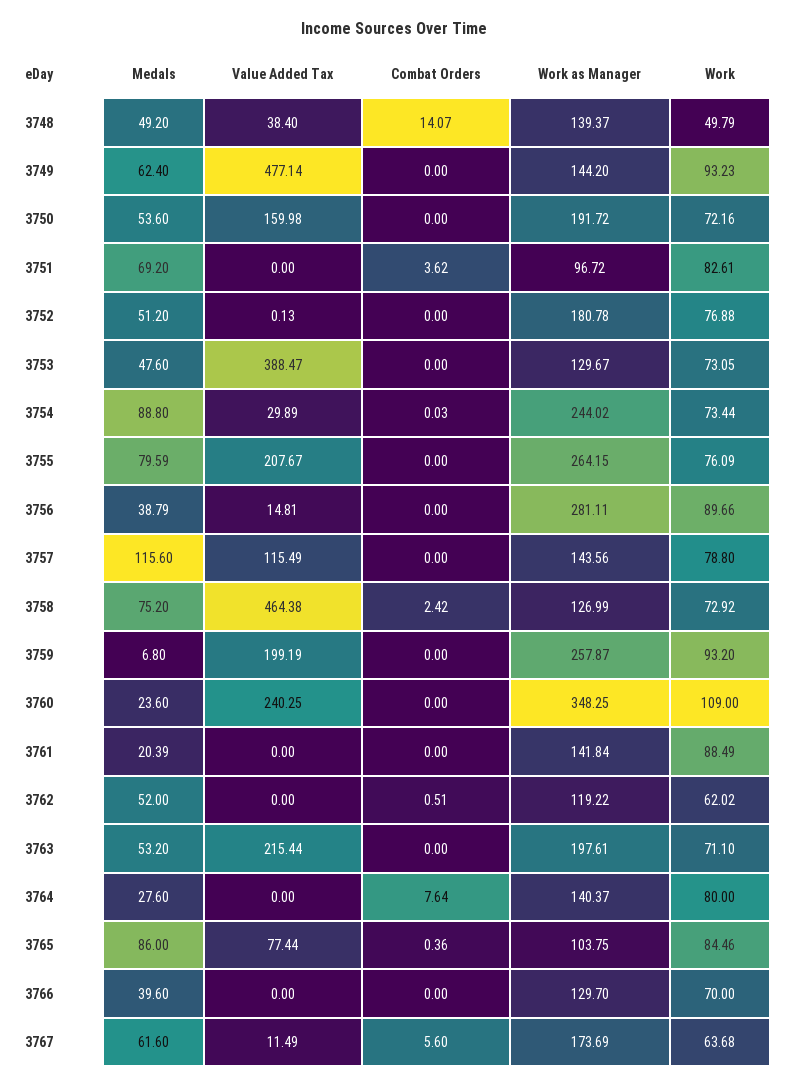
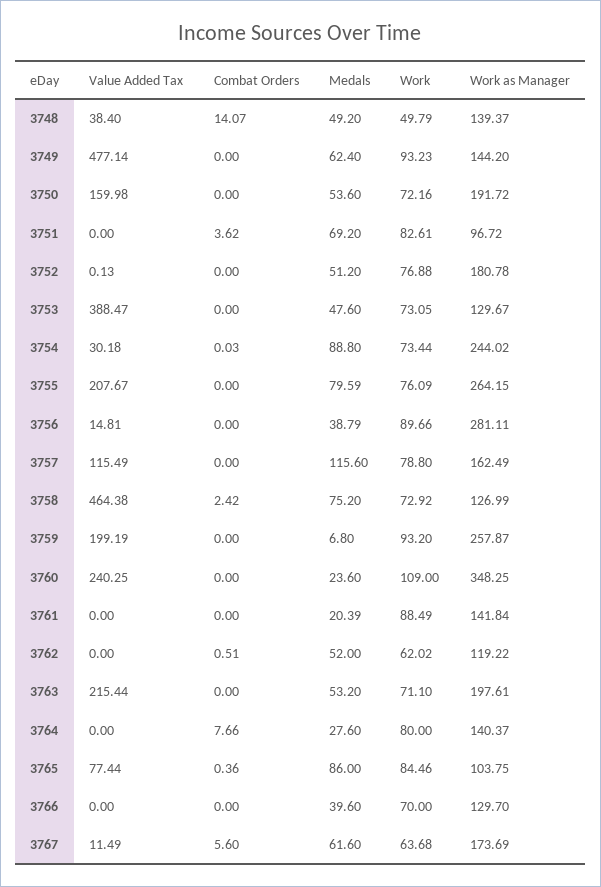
  {
    "Medals": {
      "3748": 49.2,
      "3749": 62.4,
      "3750": 53.6,
      "3751": 69.2,
      "3752": 51.2,
      "3753": 47.6,
      "3754": 88.8,
      "3755": 79.59,
      "3756": 38.79,
      "3757": 115.6,
      "3758": 75.2,
      "3759": 6.8,
      "3760": 23.6,
      "3761": 20.39,
      "3762": 52,
      "3763": 53.2,
      "3764": 27.6,
      "3765": 86,
      "3766": 39.6,
      "3767": 61.6
    },
    "Value Added Tax": {
      "3748": 38.4,
      "3749": 477.14,
      "3750": 159.98,
      "3751": 0,
      "3752": 0.13,
      "3753": 388.47,
-     "3754": 29.89,
+     "3754": 30.18,
      "3755": 207.67,
      "3756": 14.81,
      "3757": 115.49,
      "3758": 464.38,
      "3759": 199.19,
      "3760": 240.25,
      "3761": 0,
      "3762": 0,
      "3763": 215.44,
      "3764": 0,
      "3765": 77.44,
      "3766": 0,
      "3767": 11.49
    },
    "Combat Orders": {
      "3748": 14.07,
      "3749": 0,
      "3750": 0,
      "3751": 3.62,
      "3752": 0,
      "3753": 0,
      "3754": 0.03,
      "3755": 0,
      "3756": 0,
      "3757": 0,
      "3758": 2.42,
      "3759": 0,
      "3760": 0,
      "3761": 0,
      "3762": 0.51,
      "3763": 0,
-     "3764": 7.64,
+     "3764": 7.66,
      "3765": 0.36,
      "3766": 0,
      "3767": 5.6
    },
    "Work as Manager": {
      "3748": 139.37,
      "3749": 144.2,
      "3750": 191.72,
      "3751": 96.72,
      "3752": 180.78,
      "3753": 129.67,
      "3754": 244.02,
      "3755": 264.15,
      "3756": 281.11,
-     "3757": 143.56,
+     "3757": 162.49,
      "3758": 126.99,
      "3759": 257.87,
      "3760": 348.25,
      "3761": 141.84,
      "3762": 119.22,
      "3763": 197.61,
      "3764": 140.37,
      "3765": 103.75,
      "3766": 129.7,
      "3767": 173.69
    },
    "Work": {
      "3748": 49.79,
      "3749": 93.23,
      "3750": 72.16,
      "3751": 82.61,
      "3752": 76.88,
      "3753": 73.05,
      "3754": 73.44,
      "3755": 76.09,
      "3756": 89.66,
      "3757": 78.8,
      "3758": 72.92,
      "3759": 93.2,
      "3760": 109,
      "3761": 88.49,
      "3762": 62.02,
      "3763": 71.1,
      "3764": 80,
      "3765": 84.46,
      "3766": 70,
      "3767": 63.68
    }
  }

